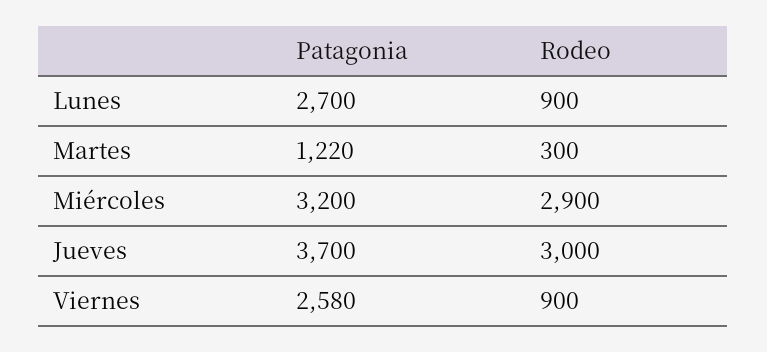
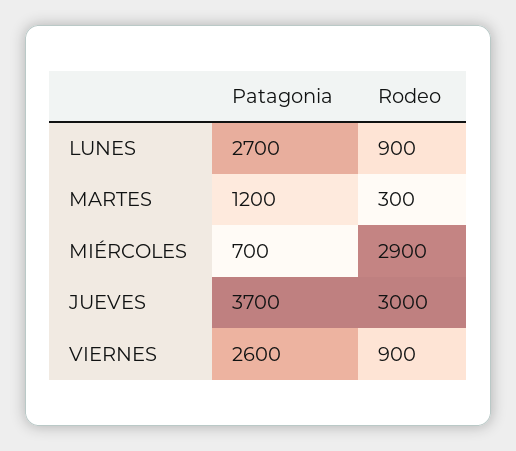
  {
    "Patagonia": {
      "Lunes": 2700,
-     "Martes": 1220,
+     "Martes": 1200,
-     "Miércoles": 3200,
+     "Miércoles": 700,
      "Jueves": 3700,
-     "Viernes": 2580
+     "Viernes": 2600
    },
    "Rodeo": {
      "Lunes": 900,
      "Martes": 300,
      "Miércoles": 2900,
      "Jueves": 3000,
      "Viernes": 900
    }
  }

